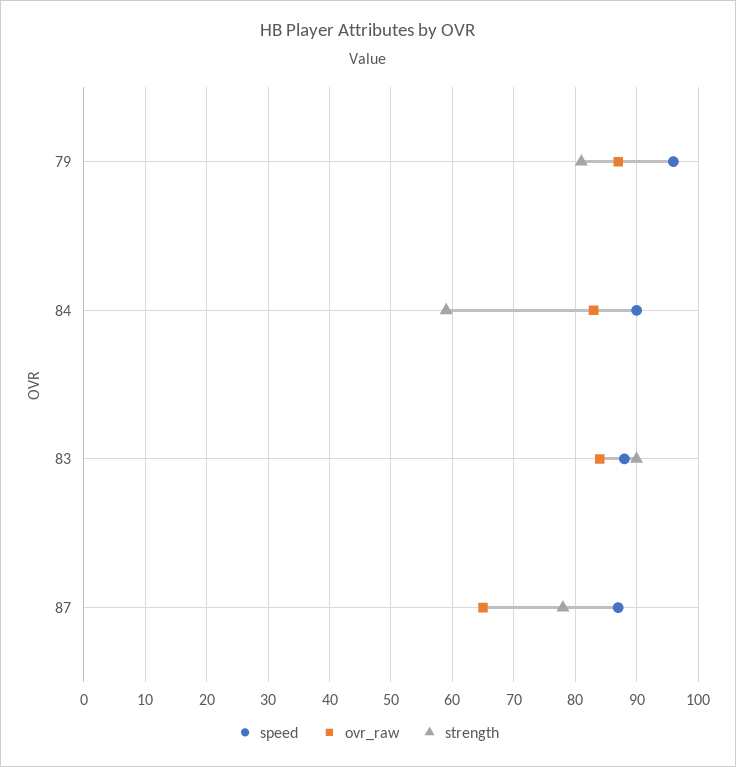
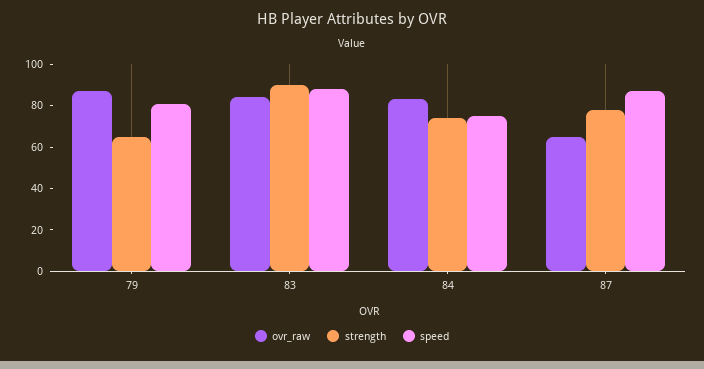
  {
    "speed": {
-     "79": 96,
+     "79": 80,
-     "84": 90,
+     "84": 75,
      "83": 88,
      "87": 87
    },
    "ovr_raw": {
      "79": 87,
      "84": 83,
      "83": 84,
      "87": 65
    },
    "strength": {
-     "79": 81,
+     "79": 65,
-     "84": 59,
+     "84": 75,
      "83": 90,
      "87": 78
    }
  }

